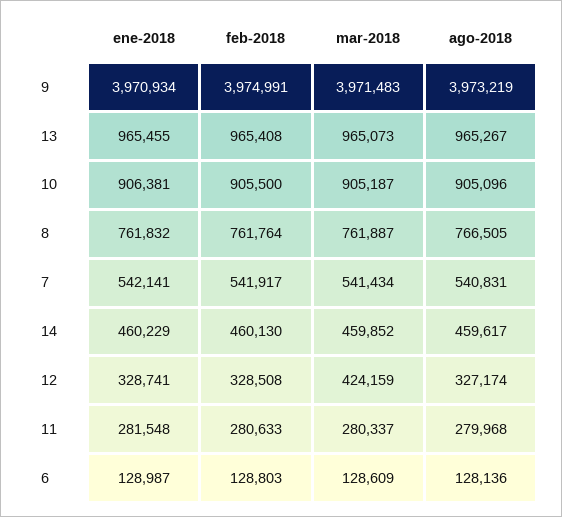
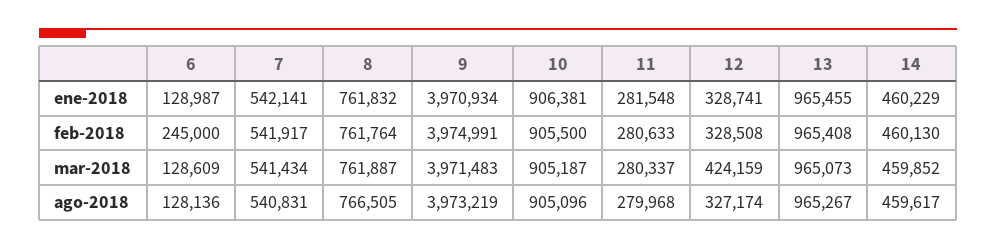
  {
    "ene-2018": {
      "9": 3970934,
      "13": 965455,
      "10": 906381,
      "8": 761832,
      "7": 542141,
      "14": 460229,
      "12": 328741,
      "11": 281548,
      "6": 128987
    },
    "feb-2018": {
      "9": 3974991,
      "13": 965408,
      "10": 905500,
      "8": 761764,
      "7": 541917,
      "14": 460130,
      "12": 328508,
      "11": 280633,
-     "6": 128803
+     "6": 245000
    },
    "mar-2018": {
      "9": 3971483,
      "13": 965073,
      "10": 905187,
      "8": 761887,
      "7": 541434,
      "14": 459852,
      "12": 424159,
      "11": 280337,
      "6": 128609
    },
    "ago-2018": {
      "9": 3973219,
      "13": 965267,
      "10": 905096,
      "8": 766505,
      "7": 540831,
      "14": 459617,
      "12": 327174,
      "11": 279968,
      "6": 128136
    }
  }

